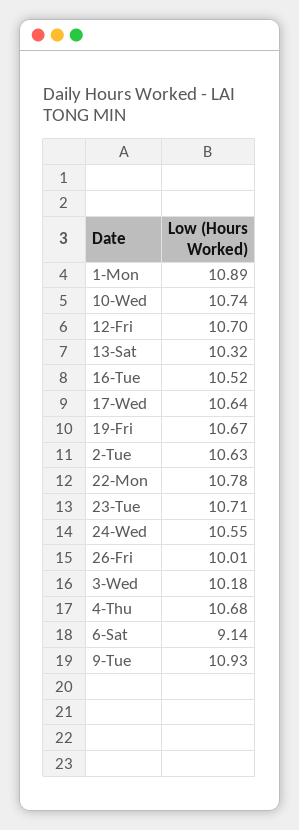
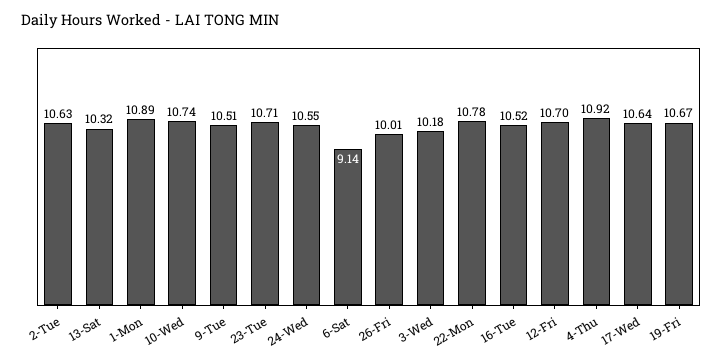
  {
    "1-Mon": 10.89,
    "10-Wed": 10.74,
    "12-Fri": 10.7,
    "13-Sat": 10.32,
    "16-Tue": 10.52,
    "17-Wed": 10.64,
    "19-Fri": 10.67,
    "2-Tue": 10.63,
    "22-Mon": 10.78,
    "23-Tue": 10.71,
    "24-Wed": 10.55,
    "26-Fri": 10.01,
    "3-Wed": 10.18,
-   "4-Thu": 10.68,
+   "4-Thu": 10.92,
    "6-Sat": 9.14,
-   "9-Tue": 10.93
+   "9-Tue": 10.51
  }

